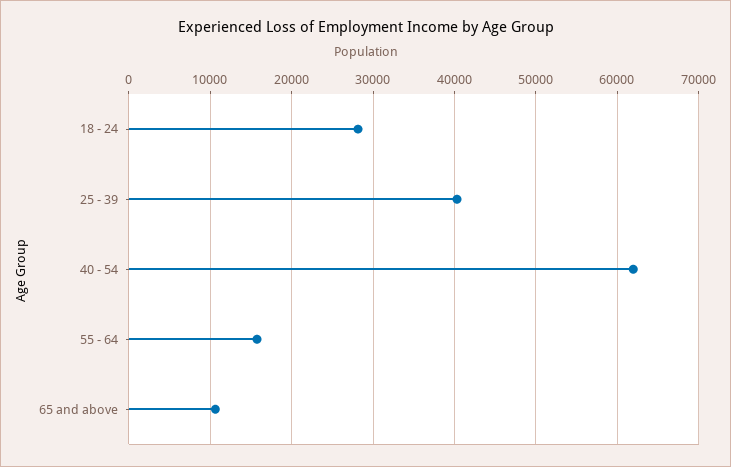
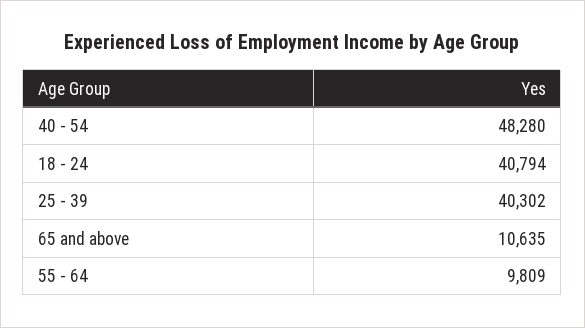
  {
-   "18 - 24": 28000,
+   "18 - 24": 40794,
    "25 - 39": 40302,
-   "40 - 54": 62000,
+   "40 - 54": 48280,
-   "55 - 64": 16000,
+   "55 - 64": 9809,
    "65 and above": 10635
  }

